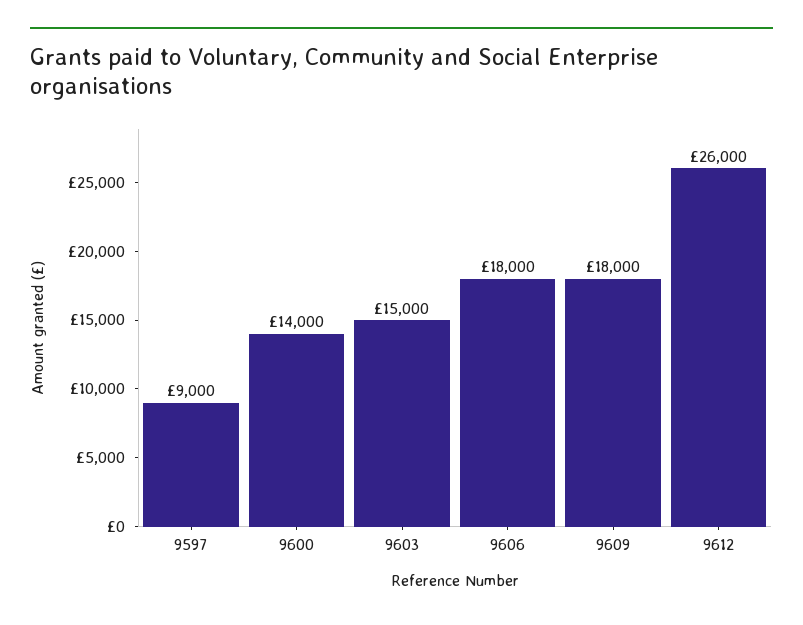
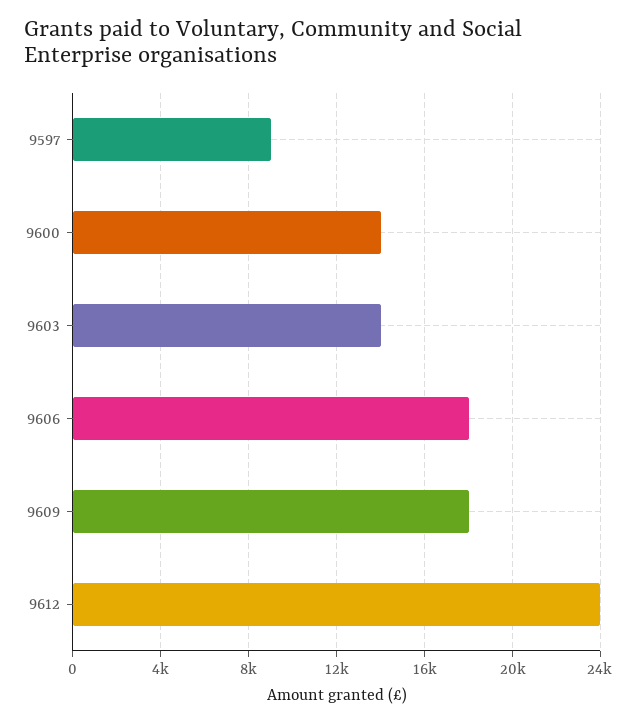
  {
    "9597": 9000,
    "9600": 14000,
-   "9603": 15000,
+   "9603": 14000,
    "9606": 18000,
    "9609": 18000,
-   "9612": 26000
+   "9612": 24000
  }

